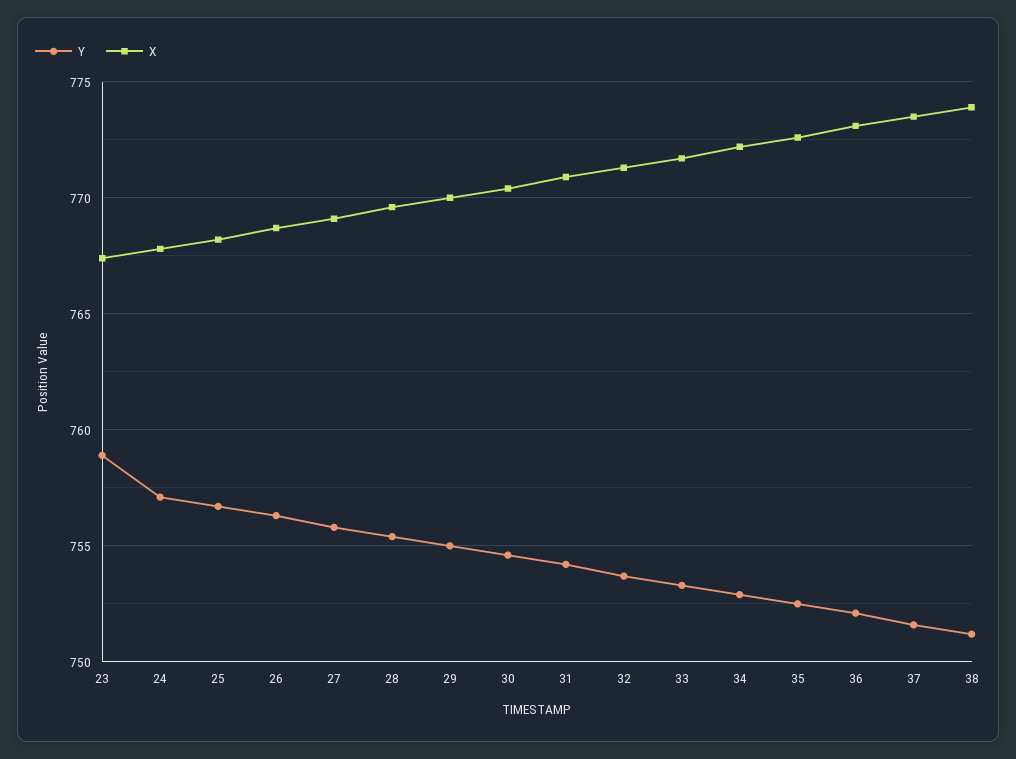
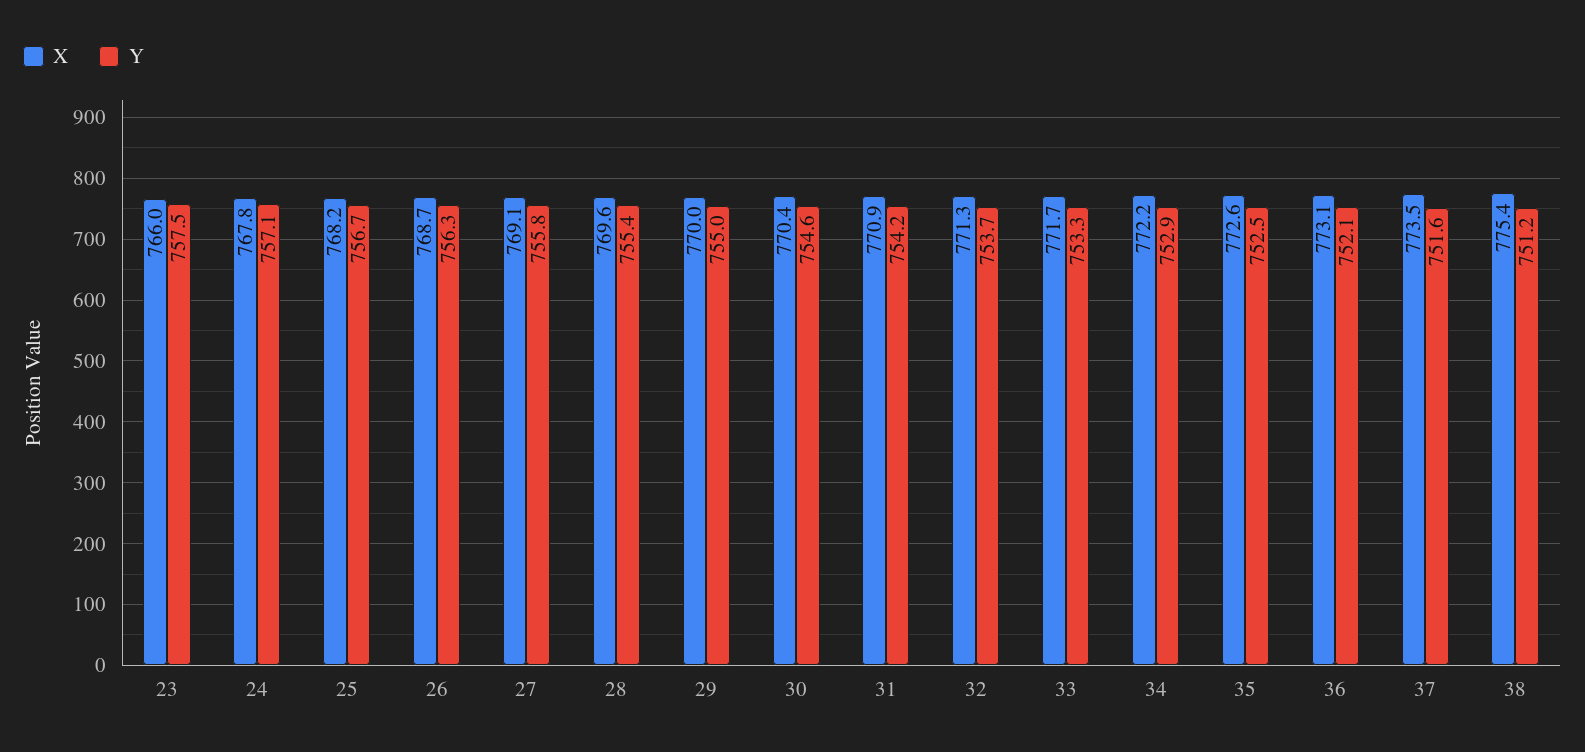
  {
    "Y": {
-     "23": 759,
+     "23": 757.5,
      "24": 757.1,
      "25": 756.7,
      "26": 756.3,
      "27": 755.8,
      "28": 755.4,
      "29": 755,
      "30": 754.6,
      "31": 754.2,
      "32": 753.7,
      "33": 753.3,
      "34": 752.9,
      "35": 752.5,
      "36": 752.1,
      "37": 751.6,
      "38": 751.2
    },
    "X": {
-     "23": 767.5,
+     "23": 766,
      "24": 767.8,
      "25": 768.2,
      "26": 768.7,
      "27": 769.1,
      "28": 769.6,
      "29": 770,
      "30": 770.4,
      "31": 770.9,
      "32": 771.3,
      "33": 771.7,
      "34": 772.2,
      "35": 772.6,
      "36": 773.1,
      "37": 773.5,
-     "38": 774
+     "38": 775.4
    }
  }

